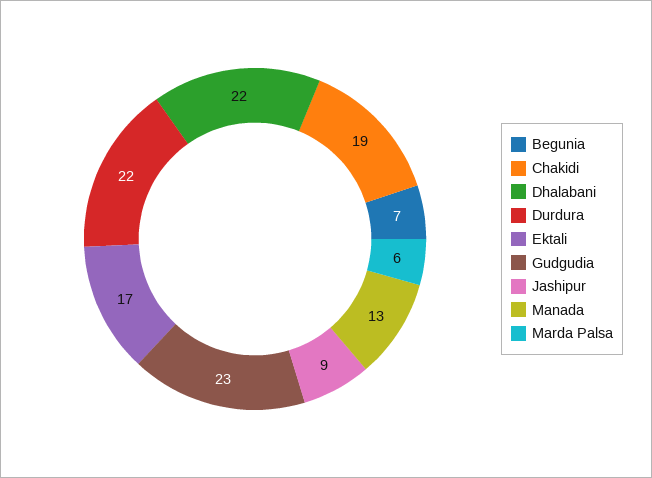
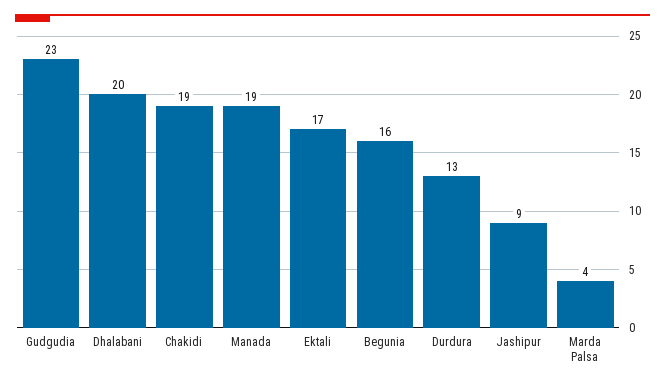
  {
-   "Begunia": 7,
+   "Begunia": 16,
    "Chakidi": 19,
-   "Dhalabani": 22,
+   "Dhalabani": 20,
-   "Durdura": 22,
+   "Durdura": 13,
    "Ektali": 17,
    "Gudgudia": 23,
    "Jashipur": 9,
-   "Manada": 13,
+   "Manada": 19,
-   "Marda Palsa": 6
+   "Marda Palsa": 4
  }

